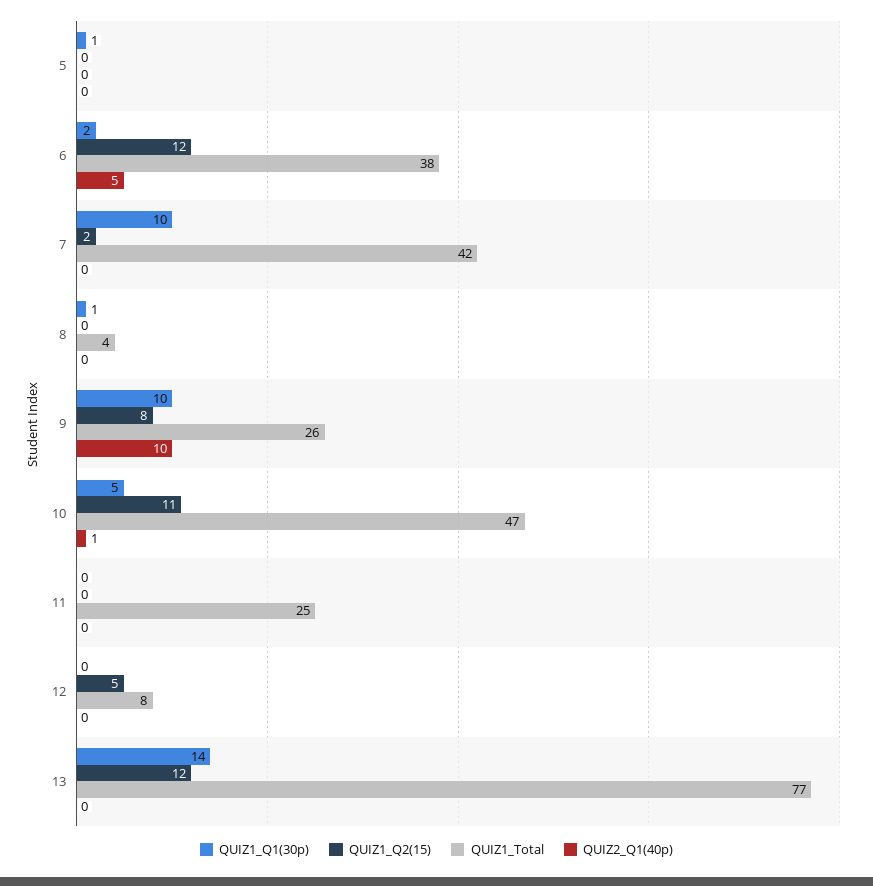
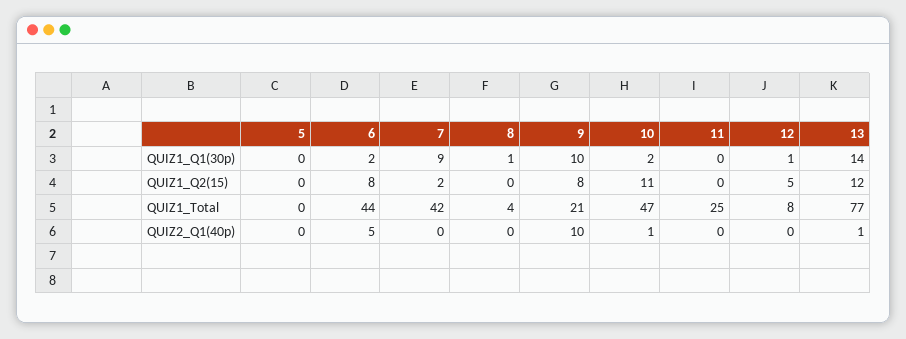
  {
    "QUIZ1_Q1(30p)": {
-     "5": 1,
+     "5": 0,
      "6": 2,
-     "7": 10,
+     "7": 9,
      "8": 1,
      "9": 10,
-     "10": 5,
+     "10": 2,
      "11": 0,
-     "12": 0,
+     "12": 1,
      "13": 14
    },
    "QUIZ1_Q2(15)": {
      "5": 0,
-     "6": 12,
+     "6": 8,
      "7": 2,
      "8": 0,
      "9": 8,
      "10": 11,
      "11": 0,
      "12": 5,
      "13": 12
    },
    "QUIZ1_Total": {
      "5": 0,
-     "6": 38,
+     "6": 44,
      "7": 42,
      "8": 4,
-     "9": 26,
+     "9": 21,
      "10": 47,
      "11": 25,
      "12": 8,
      "13": 77
    },
    "QUIZ2_Q1(40p)": {
      "5": 0,
      "6": 5,
      "7": 0,
      "8": 0,
      "9": 10,
      "10": 1,
      "11": 0,
      "12": 0,
-     "13": 0
+     "13": 1
    }
  }

